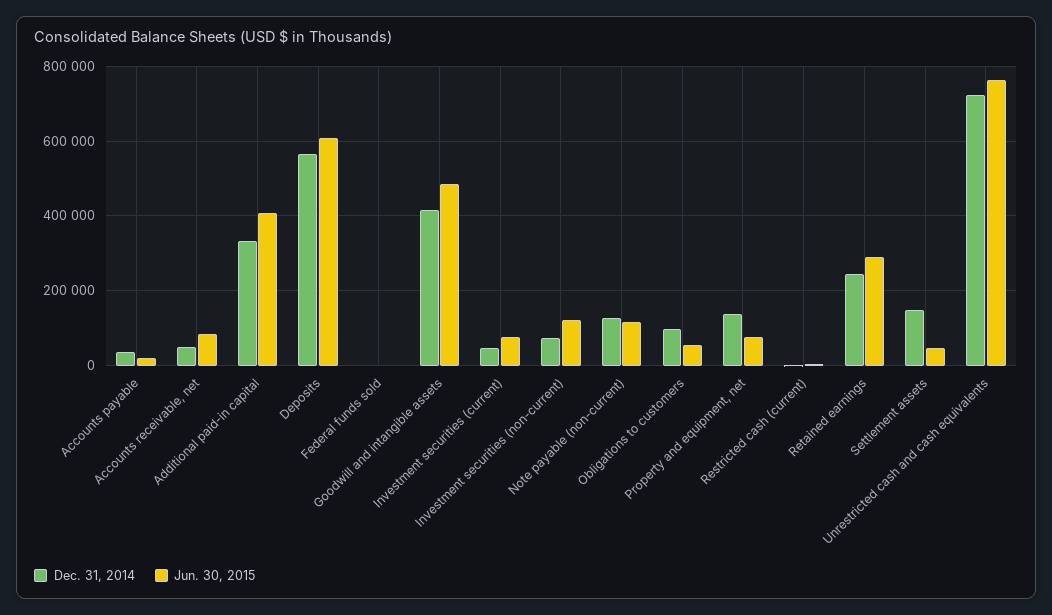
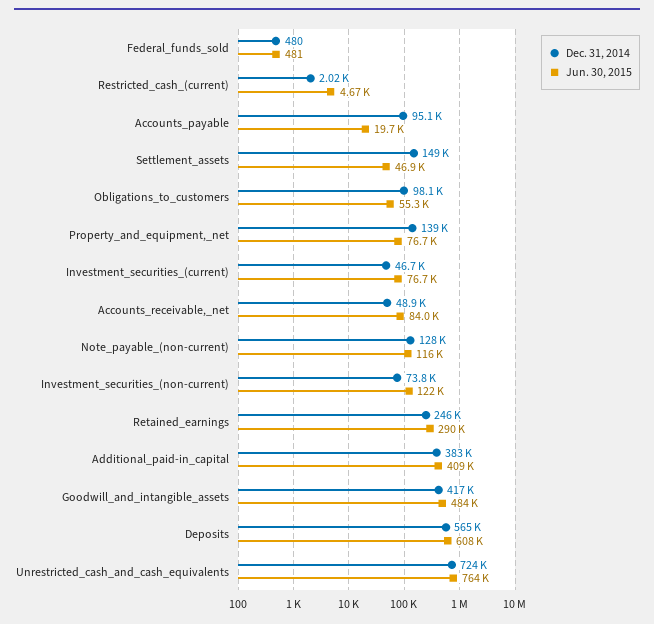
  {
    "Dec. 31, 2014": {
-     "Accounts payable": 40000,
+     "Accounts payable": 95100,
      "Accounts receivable, net": 48900,
-     "Additional paid-in capital": 340000,
+     "Additional paid-in capital": 383000,
      "Deposits": 565000,
      "Federal funds sold": 480,
      "Goodwill and intangible assets": 417000,
      "Investment securities (current)": 46700,
      "Investment securities (non-current)": 73800,
      "Note payable (non-current)": 128000,
      "Obligations to customers": 98100,
      "Property and equipment, net": 139000,
      "Restricted cash (current)": 2020,
      "Retained earnings": 246000,
      "Settlement assets": 149000,
      "Unrestricted cash and cash equivalents": 724000
    },
    "Jun. 30, 2015": {
      "Accounts payable": 19700,
      "Accounts receivable, net": 84000,
      "Additional paid-in capital": 409000,
      "Deposits": 608000,
      "Federal funds sold": 481,
      "Goodwill and intangible assets": 484000,
      "Investment securities (current)": 76700,
      "Investment securities (non-current)": 122000,
      "Note payable (non-current)": 116000,
      "Obligations to customers": 55300,
      "Property and equipment, net": 76700,
      "Restricted cash (current)": 4670,
      "Retained earnings": 290000,
      "Settlement assets": 46900,
      "Unrestricted cash and cash equivalents": 764000
    }
  }

